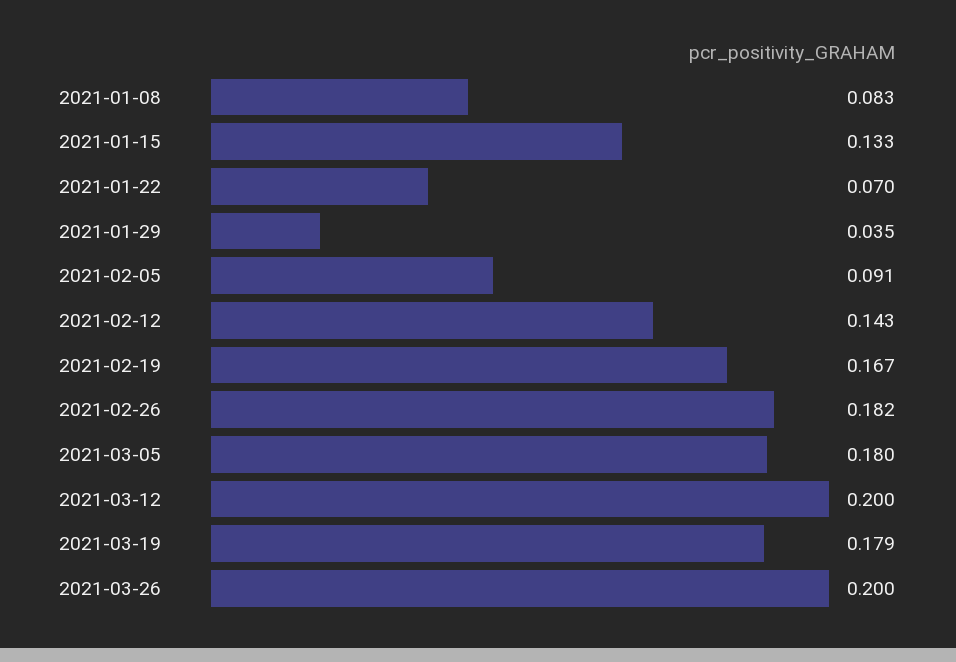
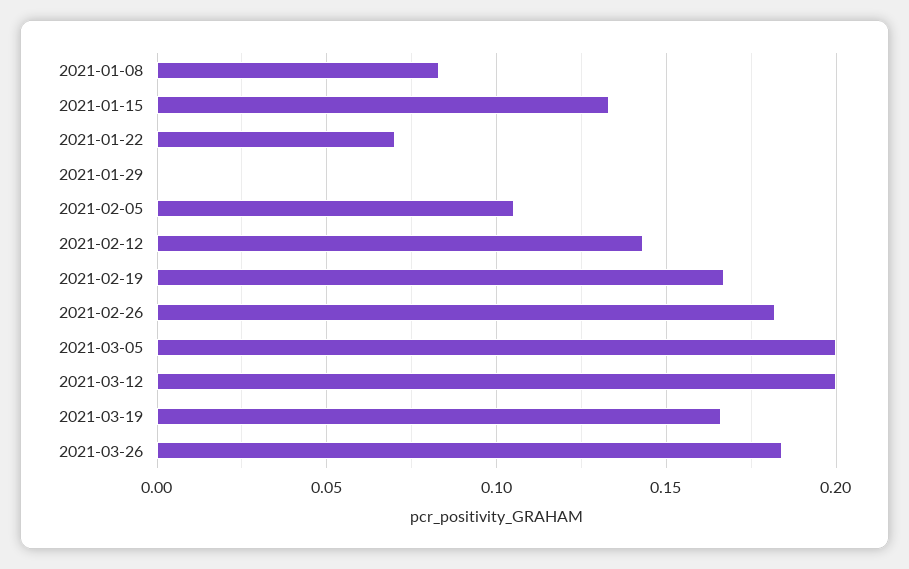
  {
    "2021-01-08": 0.083,
    "2021-01-15": 0.133,
    "2021-01-22": 0.07,
-   "2021-01-29": 0.035,
+   "2021-01-29": 0,
-   "2021-02-05": 0.091,
+   "2021-02-05": 0.105,
    "2021-02-12": 0.143,
    "2021-02-19": 0.167,
    "2021-02-26": 0.182,
-   "2021-03-05": 0.18,
+   "2021-03-05": 0.2,
    "2021-03-12": 0.2,
-   "2021-03-19": 0.179,
+   "2021-03-19": 0.165,
-   "2021-03-26": 0.2
+   "2021-03-26": 0.185
  }

